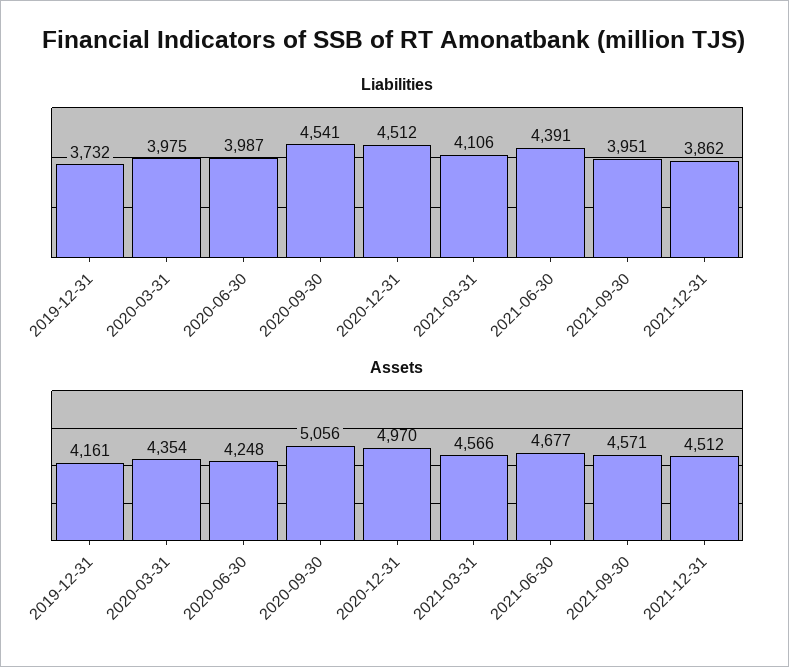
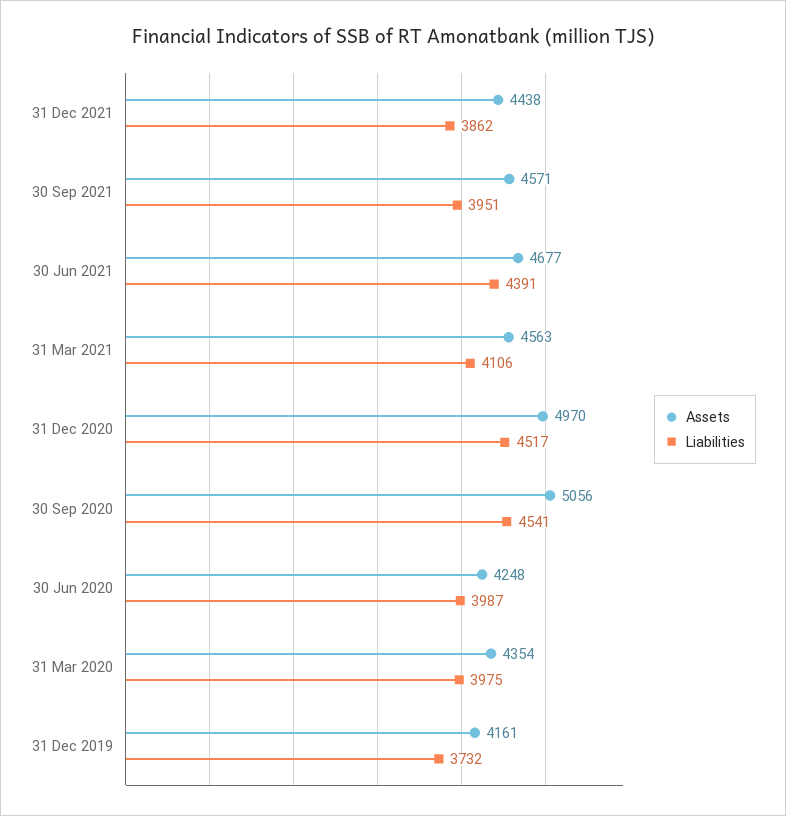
  {
    "Liabilities": {
      "2019-12-31": 3732,
      "2020-03-31": 3975,
      "2020-06-30": 3987,
      "2020-09-30": 4541,
-     "2020-12-31": 4512,
+     "2020-12-31": 4517,
      "2021-03-31": 4106,
      "2021-06-30": 4391,
      "2021-09-30": 3951,
      "2021-12-31": 3862
    },
    "Assets": {
      "2019-12-31": 4161,
      "2020-03-31": 4354,
      "2020-06-30": 4248,
      "2020-09-30": 5056,
      "2020-12-31": 4970,
-     "2021-03-31": 4566,
+     "2021-03-31": 4563,
      "2021-06-30": 4677,
      "2021-09-30": 4571,
-     "2021-12-31": 4512
+     "2021-12-31": 4438
    }
  }

